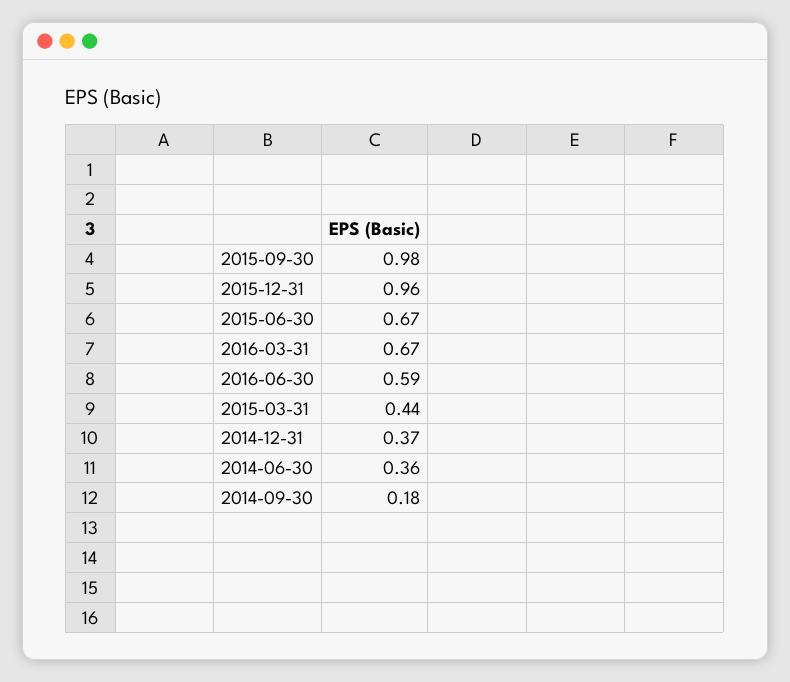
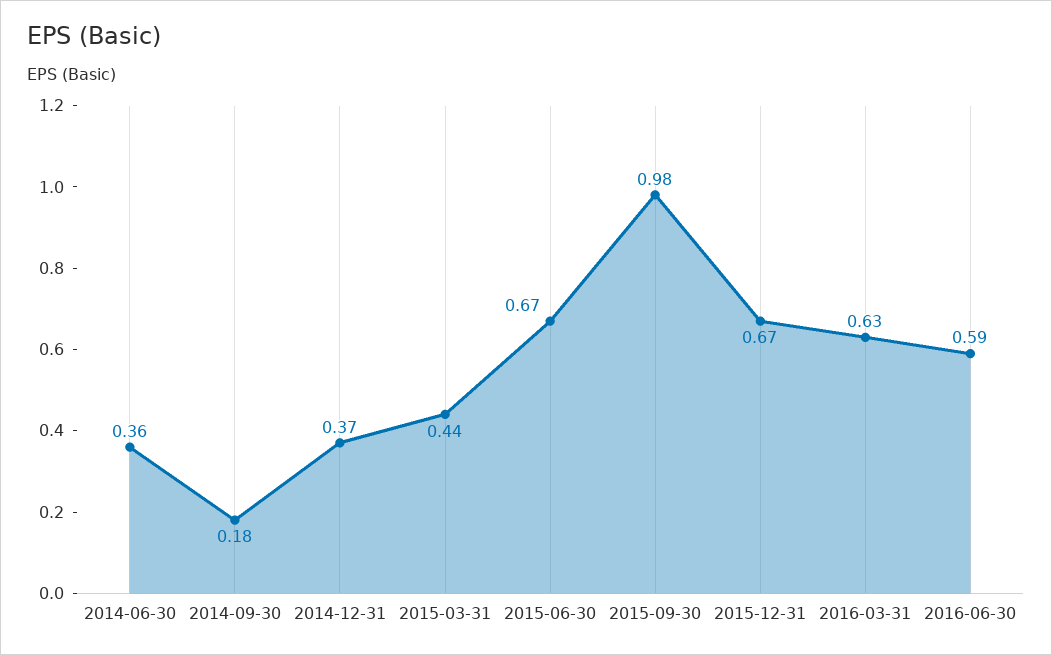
  {
    "2015-09-30": 0.98,
-   "2015-12-31": 0.96,
+   "2015-12-31": 0.67,
    "2015-06-30": 0.67,
-   "2016-03-31": 0.67,
+   "2016-03-31": 0.63,
    "2016-06-30": 0.59,
    "2015-03-31": 0.44,
    "2014-12-31": 0.37,
    "2014-06-30": 0.36,
    "2014-09-30": 0.18
  }

